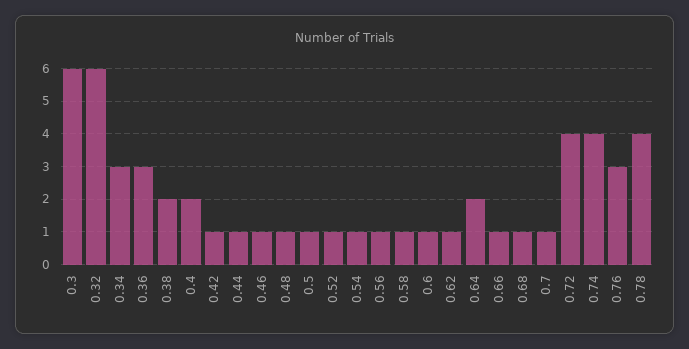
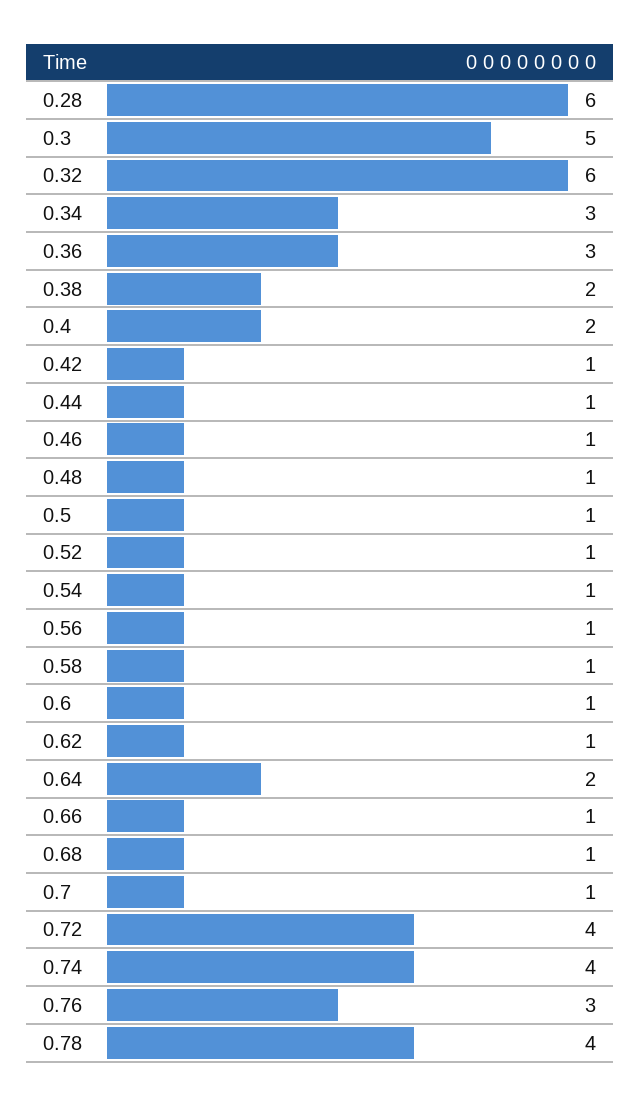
  {
-   "0.3": 6,
+   "0.3": 5,
    "0.32": 6,
    "0.34": 3,
    "0.36": 3,
    "0.38": 2,
    "0.4": 2,
    "0.42": 1,
    "0.44": 1,
    "0.46": 1,
    "0.48": 1,
    "0.5": 1,
    "0.52": 1,
    "0.54": 1,
    "0.56": 1,
    "0.58": 1,
    "0.6": 1,
    "0.62": 1,
    "0.64": 2,
    "0.66": 1,
    "0.68": 1,
    "0.7": 1,
    "0.72": 4,
    "0.74": 4,
    "0.76": 3,
-   "0.78": 4
+   "0.78": 4,
+   "0.28": 6
  }

